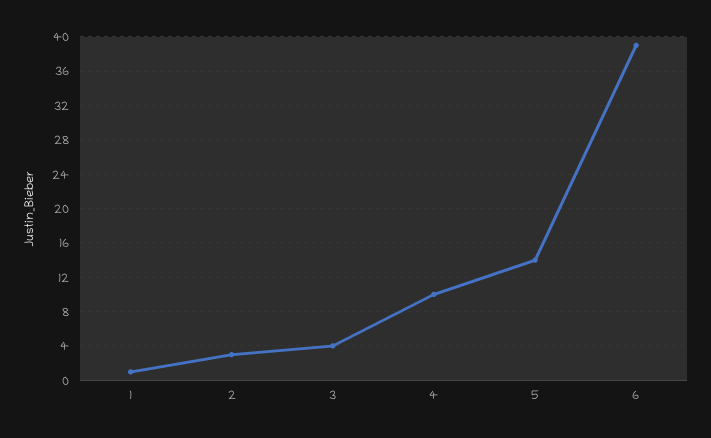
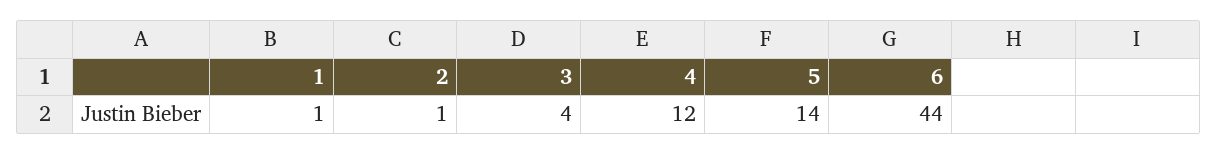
  {
    "1": 1,
-   "2": 3,
+   "2": 1,
    "3": 4,
-   "4": 10,
+   "4": 12,
    "5": 14,
-   "6": 39
+   "6": 44
  }

